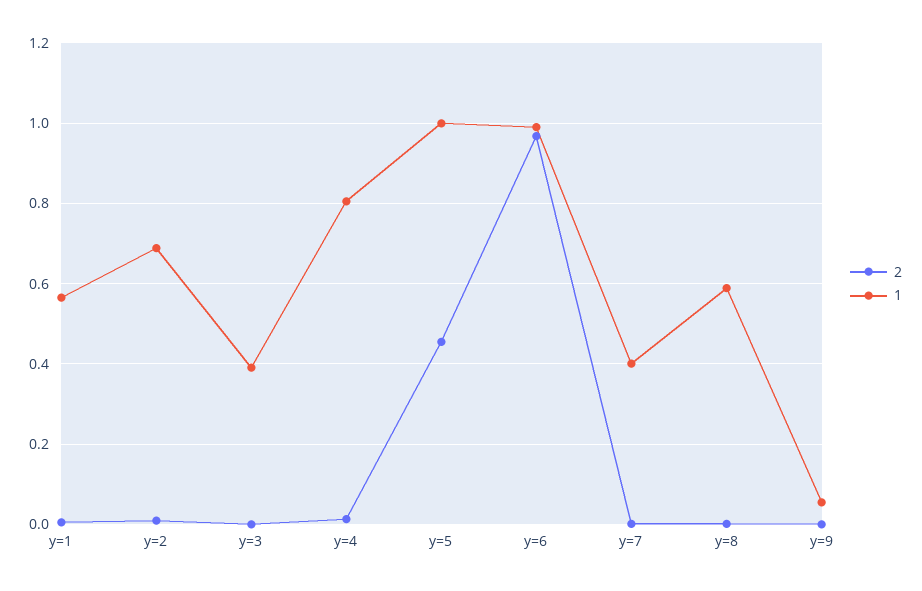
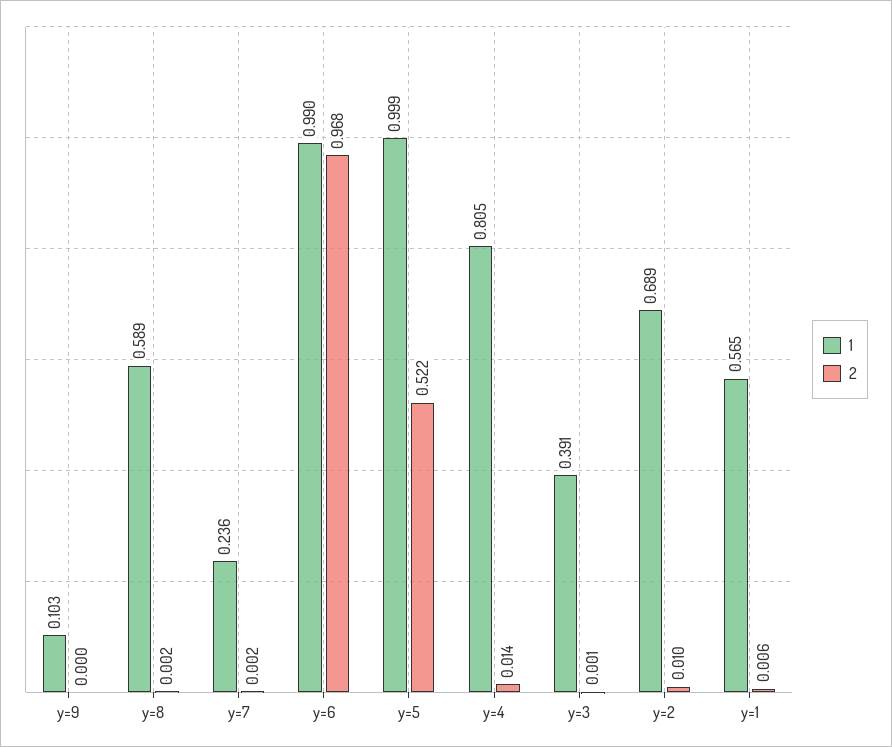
  {
    "2": {
      "y=1": 0.006,
      "y=2": 0.01,
      "y=3": 0.001,
      "y=4": 0.014,
-     "y=5": 0.46,
+     "y=5": 0.522,
      "y=6": 0.968,
      "y=7": 0.002,
      "y=8": 0.002,
      "y=9": 0
    },
    "1": {
      "y=1": 0.565,
      "y=2": 0.689,
      "y=3": 0.391,
      "y=4": 0.805,
      "y=5": 0.999,
      "y=6": 0.99,
-     "y=7": 0.4,
+     "y=7": 0.236,
      "y=8": 0.589,
-     "y=9": 0.06
+     "y=9": 0.103
    }
  }

